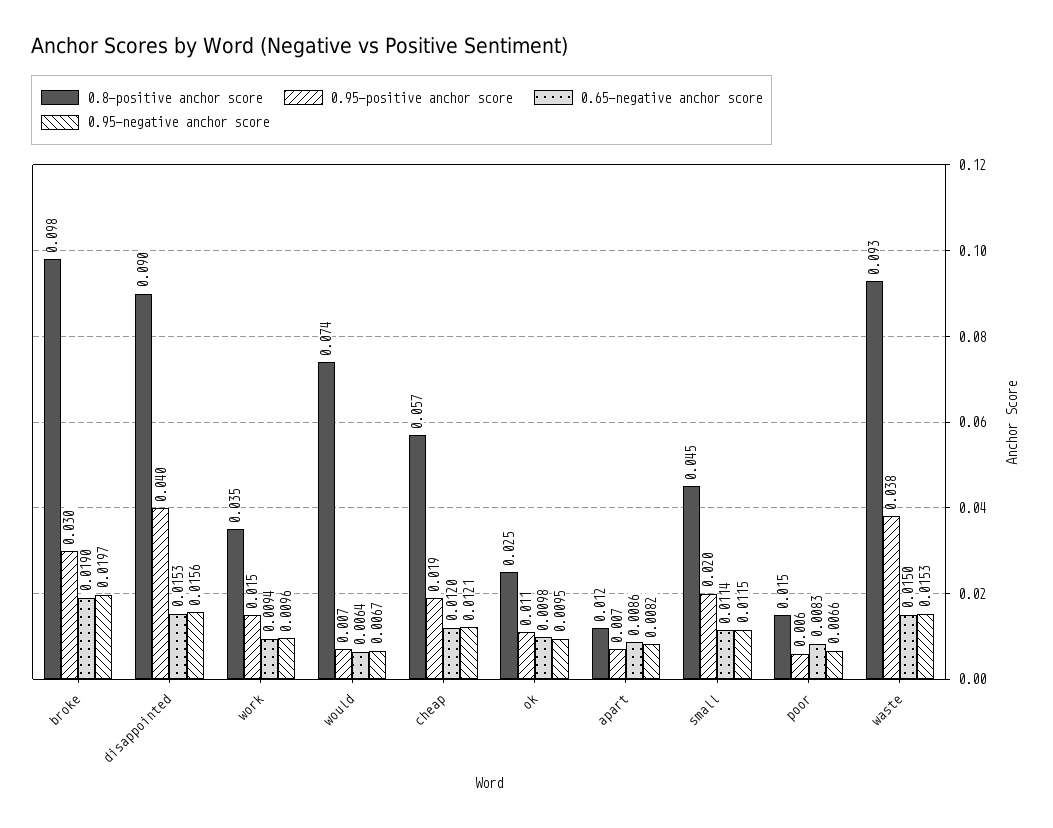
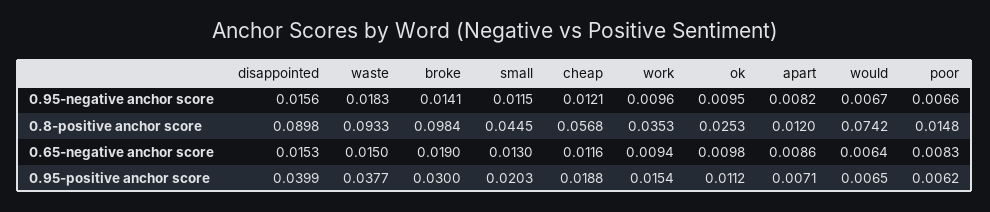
  {
    "0.8-positive anchor score": {
      "broke": 0.0984,
      "disappointed": 0.0898,
      "work": 0.0353,
      "would": 0.0742,
      "cheap": 0.0568,
      "ok": 0.0253,
      "apart": 0.012,
      "small": 0.0445,
      "poor": 0.0148,
      "waste": 0.0933
    },
    "0.95-positive anchor score": {
      "broke": 0.03,
      "disappointed": 0.0399,
      "work": 0.0154,
      "would": 0.0065,
      "cheap": 0.0188,
      "ok": 0.0112,
      "apart": 0.0071,
      "small": 0.0203,
      "poor": 0.0062,
      "waste": 0.0377
    },
    "0.65-negative anchor score": {
      "broke": 0.019,
      "disappointed": 0.0153,
      "work": 0.0094,
      "would": 0.0064,
-     "cheap": 0.012,
+     "cheap": 0.0116,
      "ok": 0.0098,
      "apart": 0.0086,
-     "small": 0.0114,
+     "small": 0.013,
      "poor": 0.0083,
      "waste": 0.015
    },
    "0.95-negative anchor score": {
-     "broke": 0.0197,
+     "broke": 0.0141,
      "disappointed": 0.0156,
      "work": 0.0096,
      "would": 0.0067,
      "cheap": 0.0121,
      "ok": 0.0095,
      "apart": 0.0082,
      "small": 0.0115,
      "poor": 0.0066,
-     "waste": 0.0153
+     "waste": 0.0183
    }
  }

